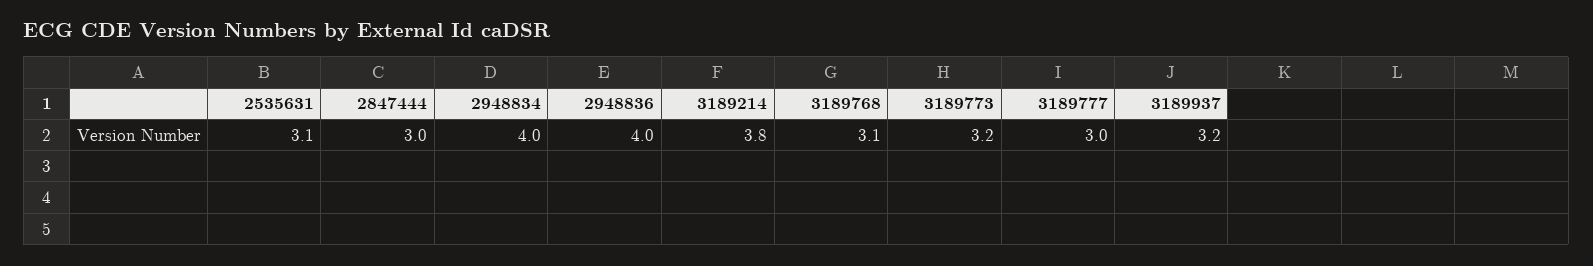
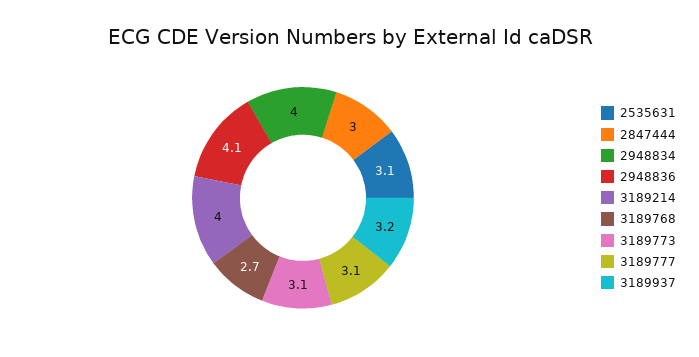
  {
    "2535631": 3.1,
    "2847444": 3,
    "2948834": 4,
-   "2948836": 4,
+   "2948836": 4.1,
-   "3189214": 3.8,
+   "3189214": 4,
-   "3189768": 3.1,
+   "3189768": 2.7,
-   "3189773": 3.2,
+   "3189773": 3.1,
-   "3189777": 3,
+   "3189777": 3.1,
    "3189937": 3.2
  }

